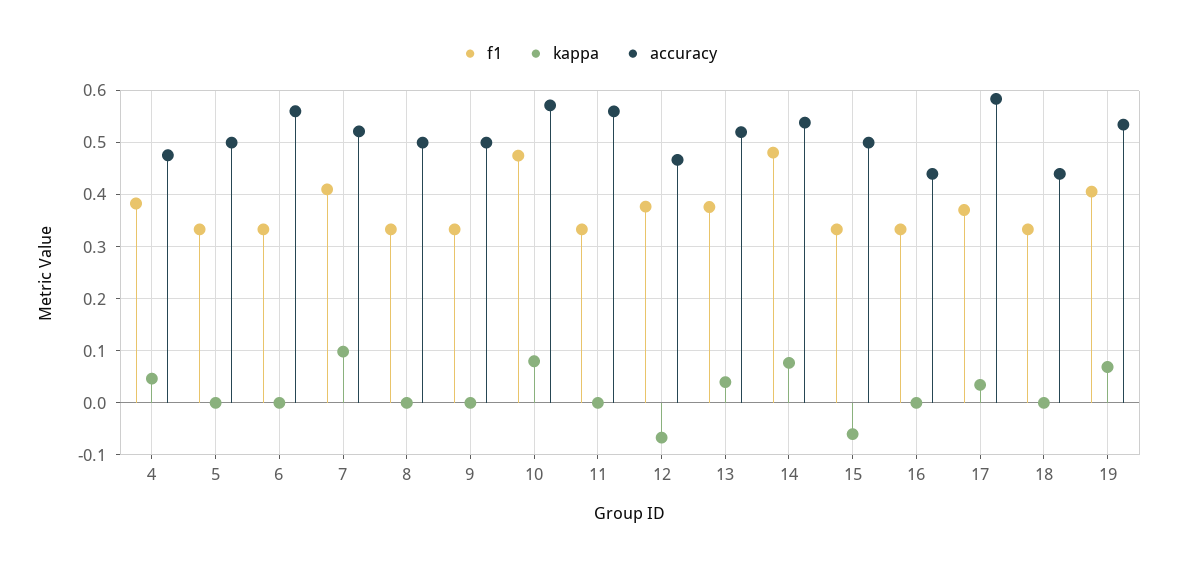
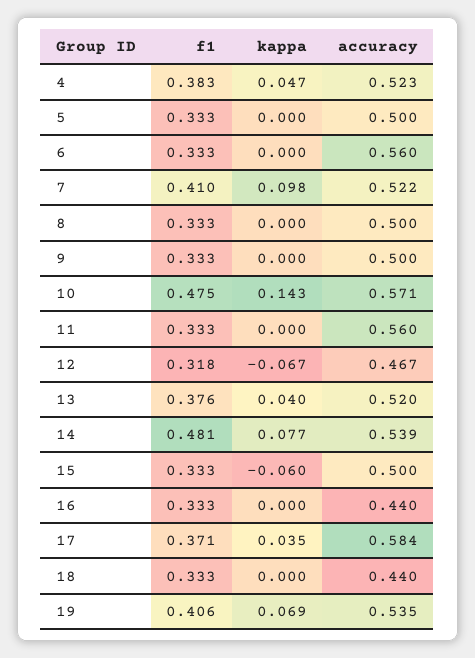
  {
    "f1": {
      "4": 0.383,
      "5": 0.333,
      "6": 0.333,
      "7": 0.41,
      "8": 0.333,
      "9": 0.333,
      "10": 0.475,
      "11": 0.333,
-     "12": 0.38,
+     "12": 0.318,
      "13": 0.376,
      "14": 0.481,
      "15": 0.333,
      "16": 0.333,
      "17": 0.371,
      "18": 0.333,
      "19": 0.406
    },
    "kappa": {
      "4": 0.047,
      "5": 0,
      "6": 0,
      "7": 0.098,
      "8": 0,
      "9": 0,
-     "10": 0.08,
+     "10": 0.143,
      "11": 0,
      "12": -0.067,
      "13": 0.04,
      "14": 0.077,
      "15": -0.06,
      "16": 0,
      "17": 0.035,
      "18": 0,
      "19": 0.069
    },
    "accuracy": {
-     "4": 0.48,
+     "4": 0.523,
      "5": 0.5,
      "6": 0.56,
      "7": 0.522,
      "8": 0.5,
      "9": 0.5,
      "10": 0.571,
      "11": 0.56,
      "12": 0.467,
      "13": 0.52,
      "14": 0.539,
      "15": 0.5,
      "16": 0.44,
      "17": 0.584,
      "18": 0.44,
      "19": 0.535
    }
  }

